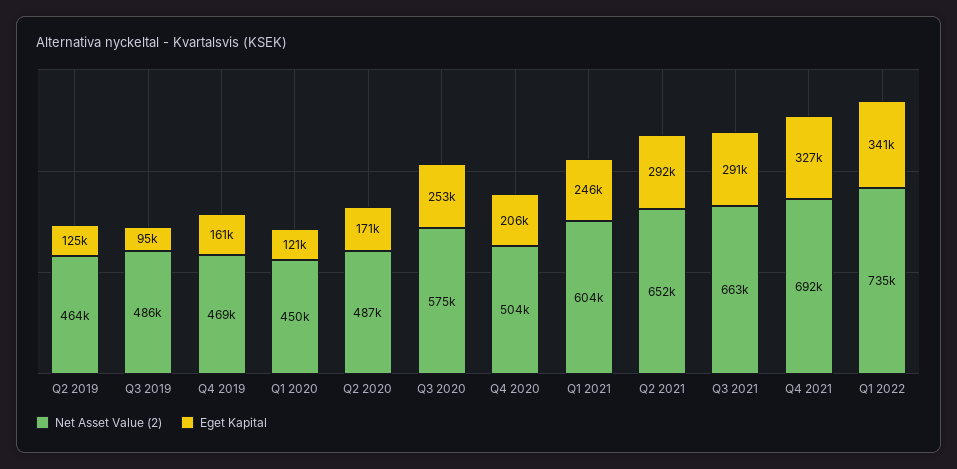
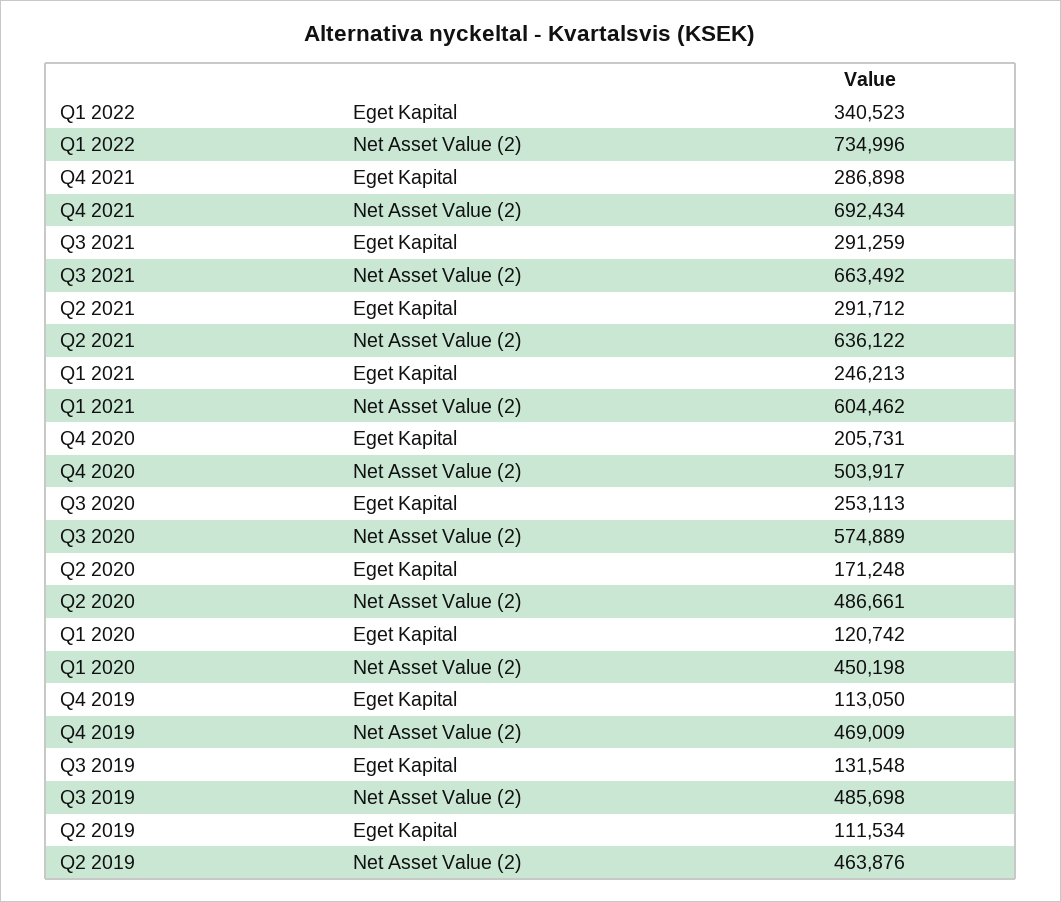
  {
    "Net Asset Value (2)": {
      "Q2 2019": 463876,
      "Q3 2019": 485698,
      "Q4 2019": 469009,
      "Q1 2020": 450198,
      "Q2 2020": 486661,
      "Q3 2020": 574889,
      "Q4 2020": 503917,
      "Q1 2021": 604462,
-     "Q2 2021": 652000,
+     "Q2 2021": 636122,
      "Q3 2021": 663492,
      "Q4 2021": 692434,
      "Q1 2022": 734996
    },
    "Eget Kapital": {
-     "Q2 2019": 125000,
+     "Q2 2019": 111534,
-     "Q3 2019": 95000,
+     "Q3 2019": 131548,
-     "Q4 2019": 161000,
+     "Q4 2019": 113050,
      "Q1 2020": 120742,
      "Q2 2020": 171248,
      "Q3 2020": 253113,
      "Q4 2020": 205731,
      "Q1 2021": 246213,
      "Q2 2021": 291712,
      "Q3 2021": 291259,
-     "Q4 2021": 327000,
+     "Q4 2021": 286898,
      "Q1 2022": 340523
    }
  }

